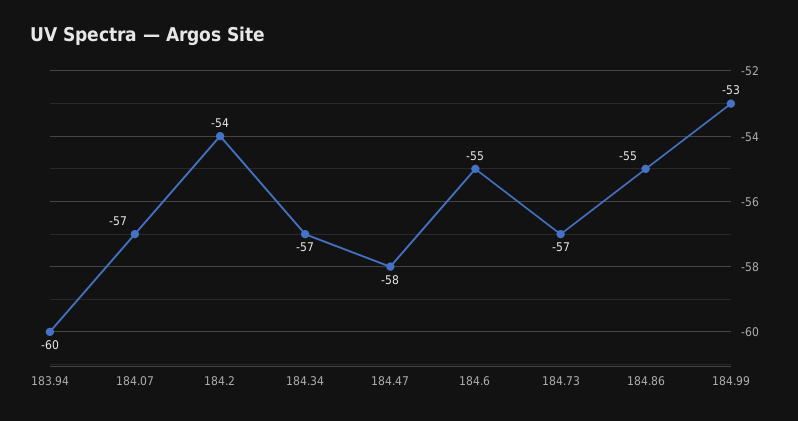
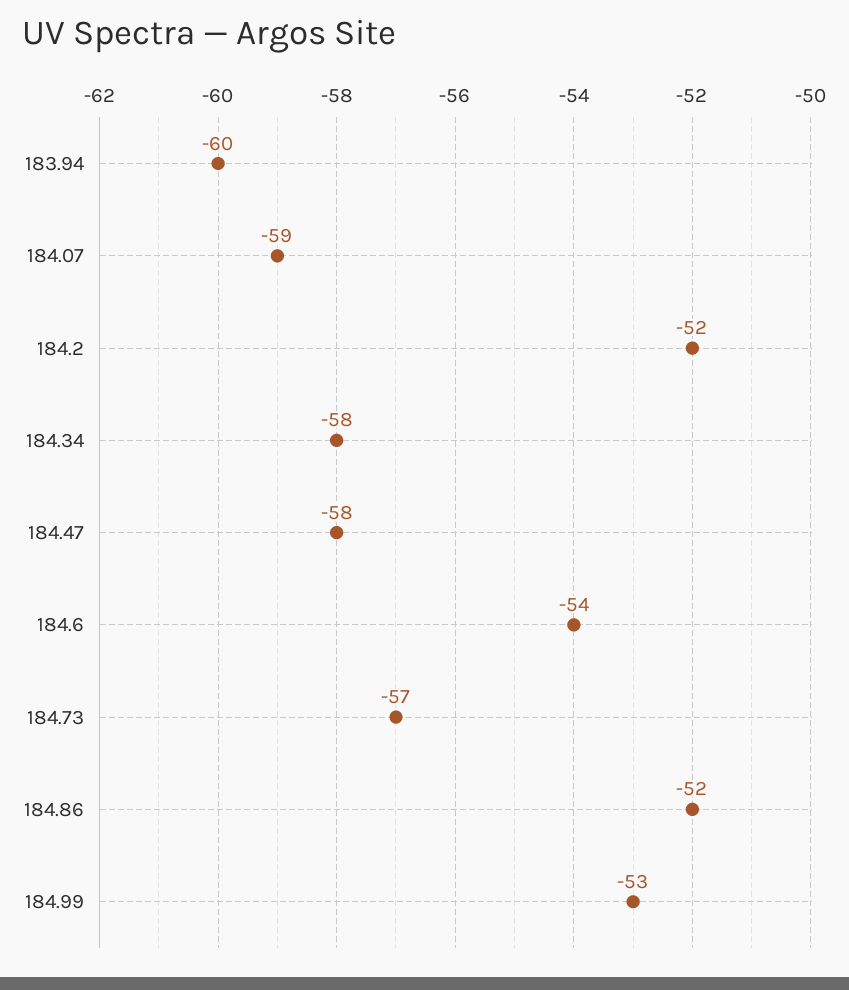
  {
    "183.94": -60,
-   "184.07": -57,
+   "184.07": -59,
-   "184.2": -54,
+   "184.2": -52,
-   "184.34": -57,
+   "184.34": -58,
    "184.47": -58,
-   "184.6": -55,
+   "184.6": -54,
    "184.73": -57,
-   "184.86": -55,
+   "184.86": -52,
    "184.99": -53
  }

